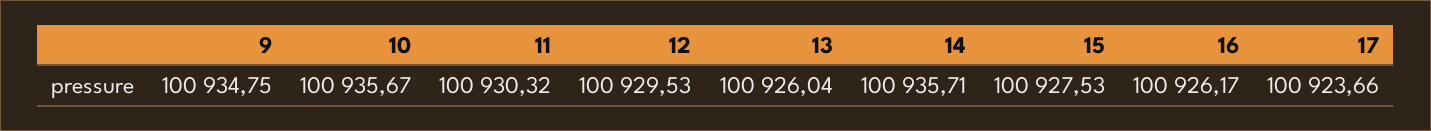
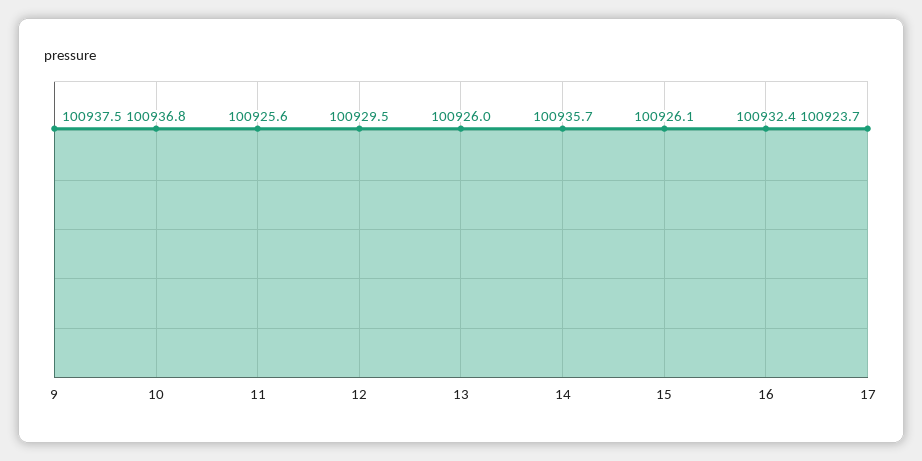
  {
-   "9": 100934.75,
+   "9": 100937.5,
-   "10": 100935.67,
+   "10": 100936.8,
-   "11": 100930.32,
+   "11": 100925.6,
    "12": 100929.53,
    "13": 100926.04,
    "14": 100935.71,
-   "15": 100927.53,
+   "15": 100926.1,
-   "16": 100926.17,
+   "16": 100932.4,
    "17": 100923.66
  }

